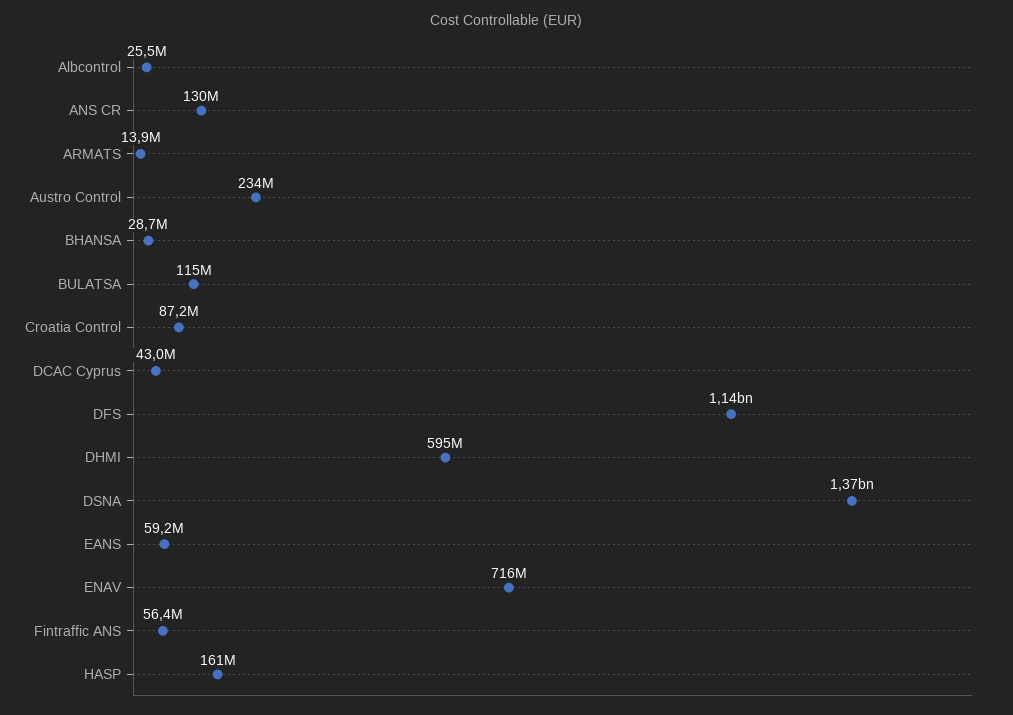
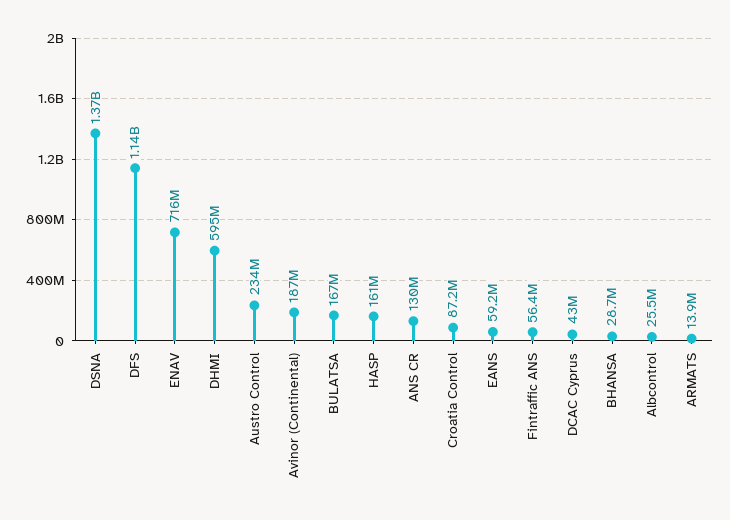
  {
    "Albcontrol": 25500000,
    "ANS CR": 130000000,
    "ARMATS": 13900000,
    "Austro Control": 234000000,
    "BHANSA": 28700000,
-   "BULATSA": 115000000,
+   "BULATSA": 167000000,
    "Croatia Control": 87200000,
    "DCAC Cyprus": 43000000,
    "DFS": 1140000000,
    "DHMI": 595000000,
    "DSNA": 1370000000,
    "EANS": 59200000,
    "ENAV": 716000000,
    "Fintraffic ANS": 56400000,
-   "HASP": 161000000
+   "HASP": 161000000,
+   "Avinor (Continental)": 187000000
  }

